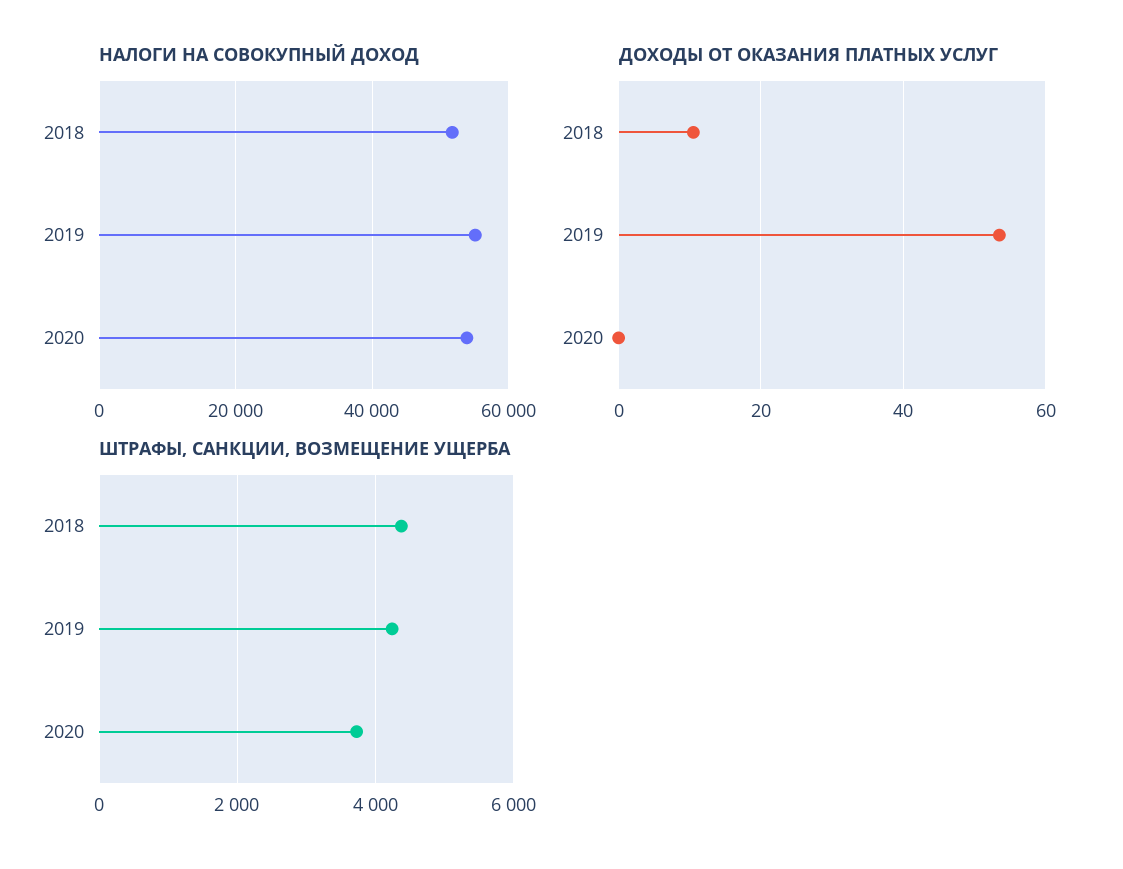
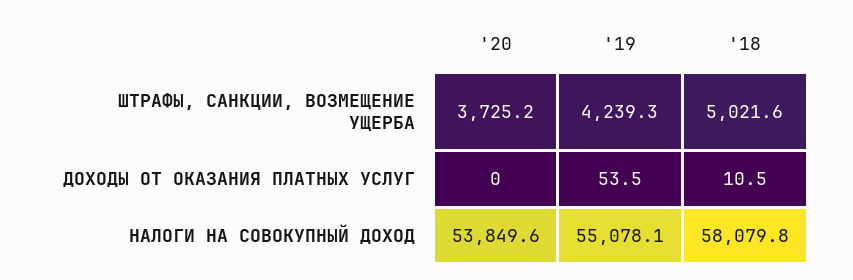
  {
    "НАЛОГИ НА СОВОКУПНЫЙ ДОХОД": {
-     "2018": 52000,
+     "2018": 58079.8,
      "2019": 55078.1,
      "2020": 53849.6
    },
    "ДОХОДЫ ОТ ОКАЗАНИЯ ПЛАТНЫХ УСЛУГ": {
      "2018": 10.5,
      "2019": 53.5,
      "2020": 0
    },
    "ШТРАФЫ, САНКЦИИ, ВОЗМЕЩЕНИЕ УЩЕРБА": {
-     "2018": 4400,
+     "2018": 5021.6,
      "2019": 4239.3,
      "2020": 3725.2
    }
  }

